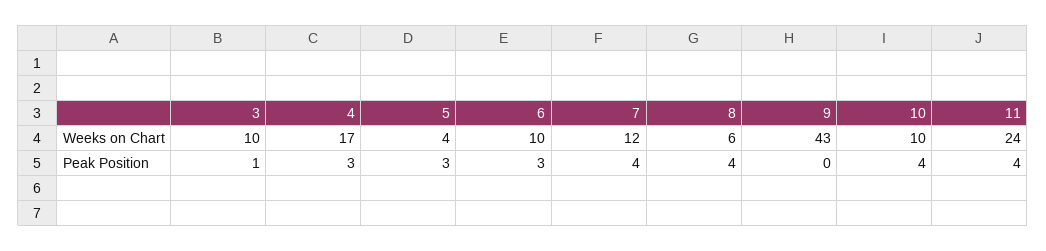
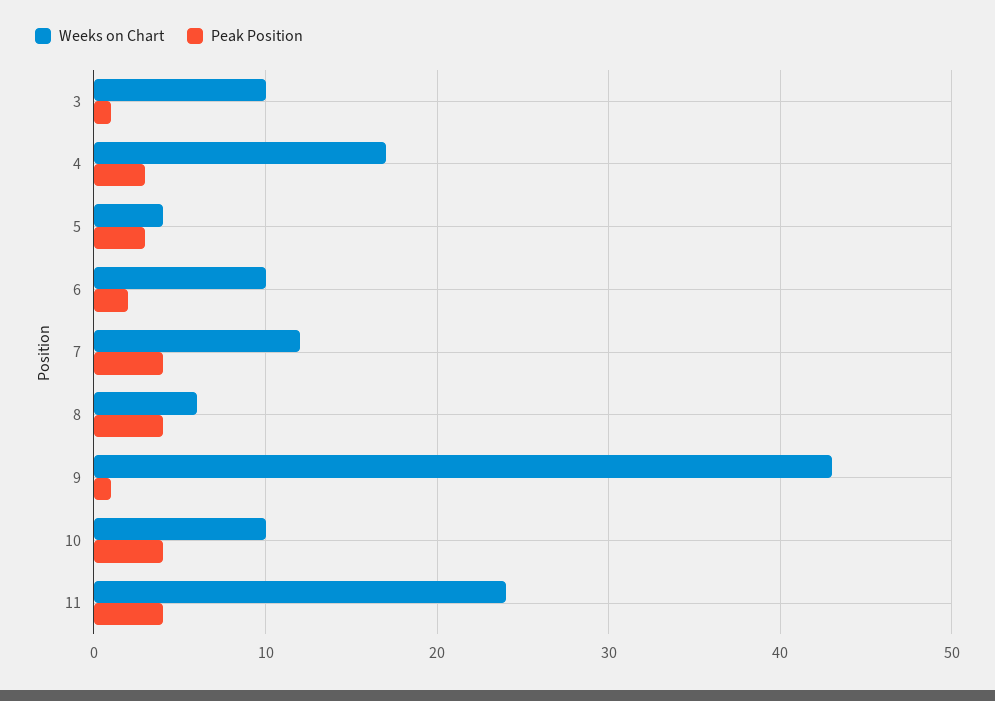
  {
    "Weeks on Chart": {
      "3": 10,
      "4": 17,
      "5": 4,
      "6": 10,
      "7": 12,
      "8": 6,
      "9": 43,
      "10": 10,
      "11": 24
    },
    "Peak Position": {
      "3": 1,
      "4": 3,
      "5": 3,
-     "6": 3,
+     "6": 2,
      "7": 4,
      "8": 4,
-     "9": 0,
+     "9": 1,
      "10": 4,
      "11": 4
    }
  }

